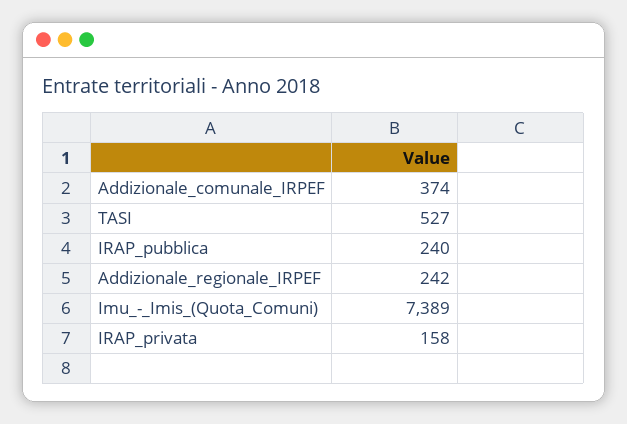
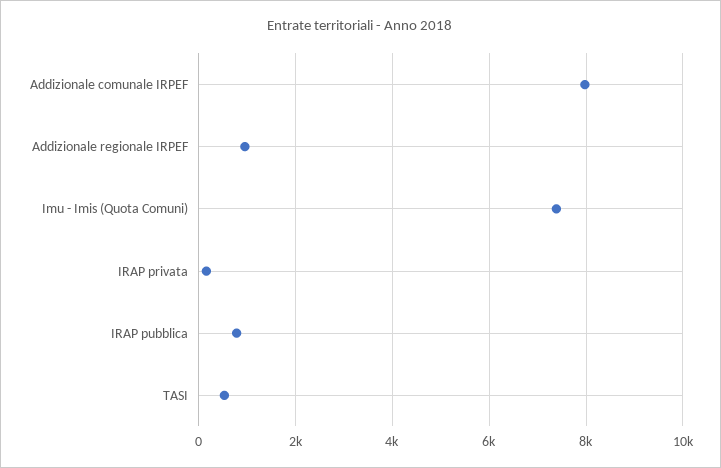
  {
-   "Addizionale_comunale_IRPEF": 374,
+   "Addizionale_comunale_IRPEF": 8000,
    "TASI": 527,
-   "IRAP_pubblica": 240,
+   "IRAP_pubblica": 800,
-   "Addizionale_regionale_IRPEF": 242,
+   "Addizionale_regionale_IRPEF": 1000,
    "Imu_-_Imis_(Quota_Comuni)": 7389,
    "IRAP_privata": 158
  }

